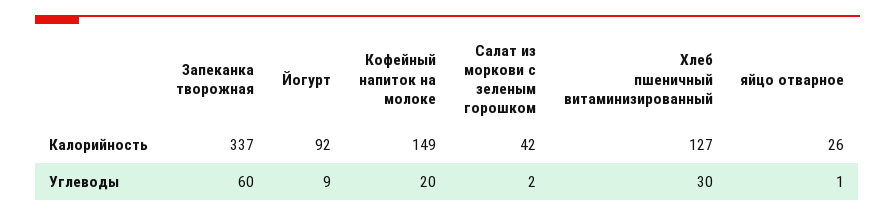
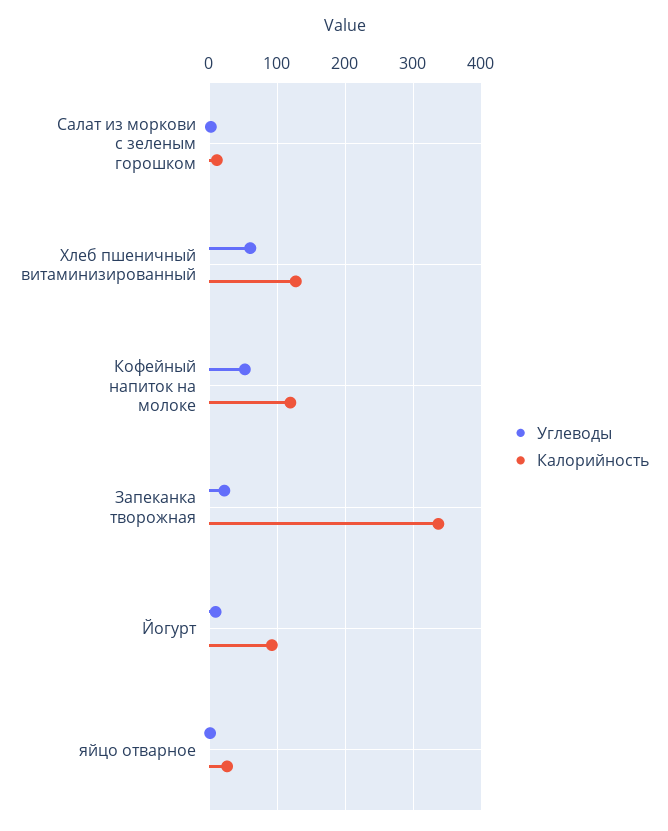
  {
    "Калорийность": {
      "Запеканка творожная": 337,
      "Йогурт": 92,
-     "Кофейный напиток на молоке": 149,
+     "Кофейный напиток на молоке": 120,
-     "Салат из моркови с зеленым горошком": 42,
+     "Салат из моркови с зеленым горошком": 10,
      "Хлеб пшеничный витаминизированный": 127,
      "яйцо отварное": 26
    },
    "Углеводы": {
-     "Запеканка творожная": 60,
+     "Запеканка творожная": 20,
      "Йогурт": 9,
-     "Кофейный напиток на молоке": 20,
+     "Кофейный напиток на молоке": 50,
      "Салат из моркови с зеленым горошком": 2,
-     "Хлеб пшеничный витаминизированный": 30,
+     "Хлеб пшеничный витаминизированный": 60,
      "яйцо отварное": 1
    }
  }

